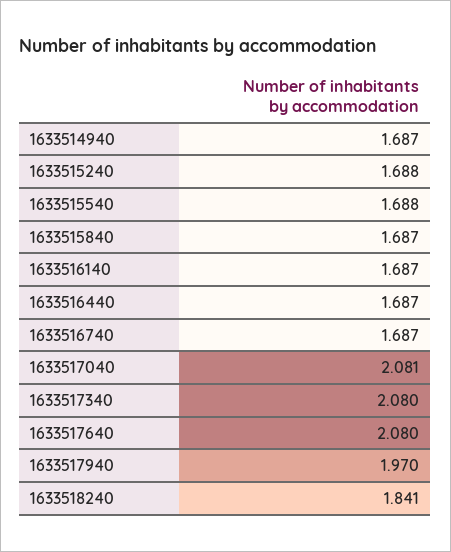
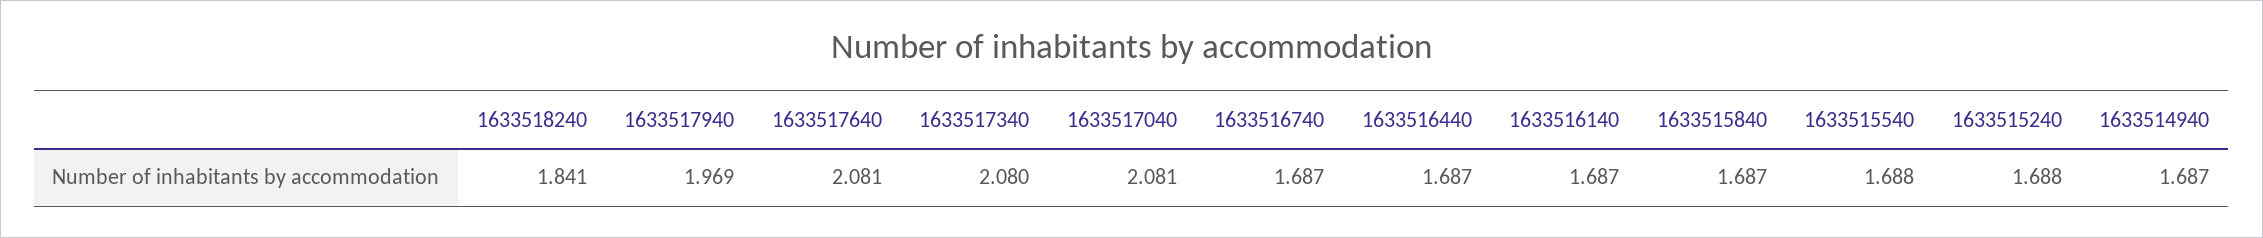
  {
    "1633514940": 1.687,
    "1633515240": 1.688,
    "1633515540": 1.688,
    "1633515840": 1.687,
    "1633516140": 1.687,
    "1633516440": 1.687,
    "1633516740": 1.687,
    "1633517040": 2.081,
    "1633517340": 2.08,
-   "1633517640": 2.08,
+   "1633517640": 2.081,
-   "1633517940": 1.97,
+   "1633517940": 1.969,
    "1633518240": 1.841
  }

